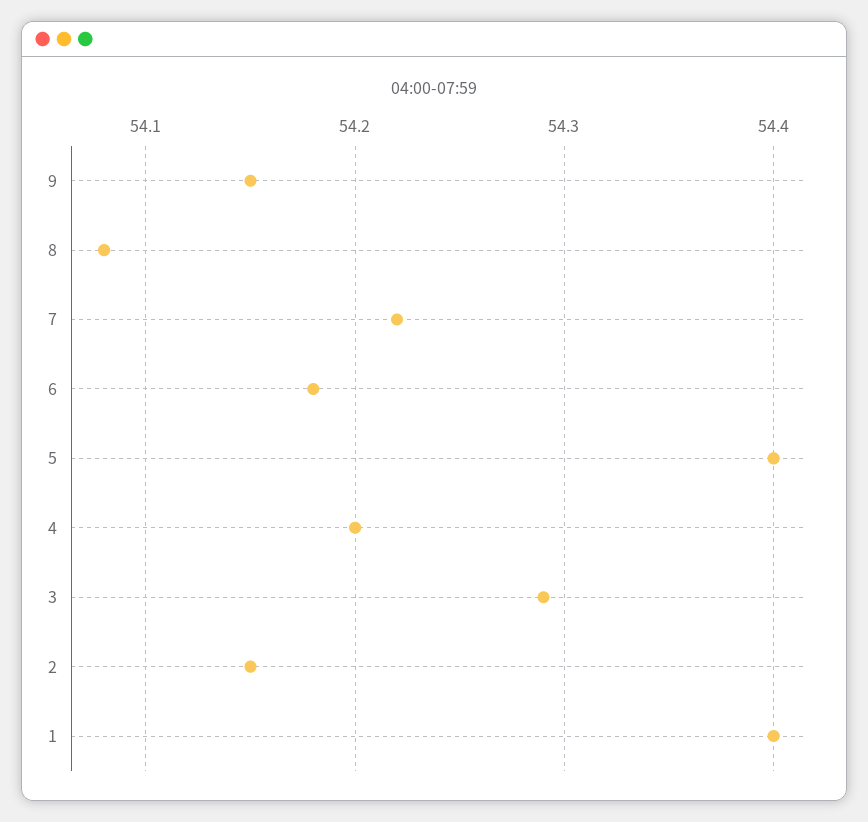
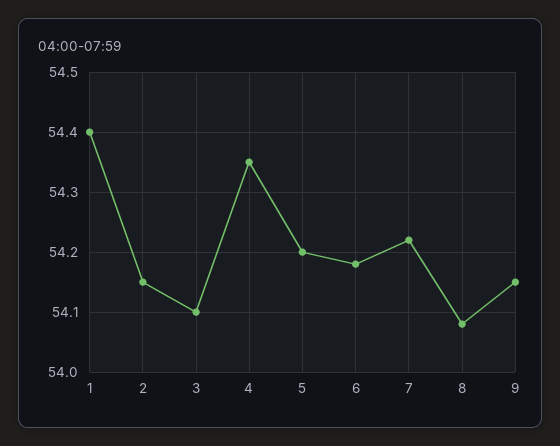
  {
    "9": 54.15,
    "8": 54.08,
    "7": 54.22,
    "6": 54.18,
-   "5": 54.4,
+   "5": 54.2,
-   "4": 54.2,
+   "4": 54.35,
-   "3": 54.29,
+   "3": 54.1,
    "2": 54.15,
    "1": 54.4
  }

